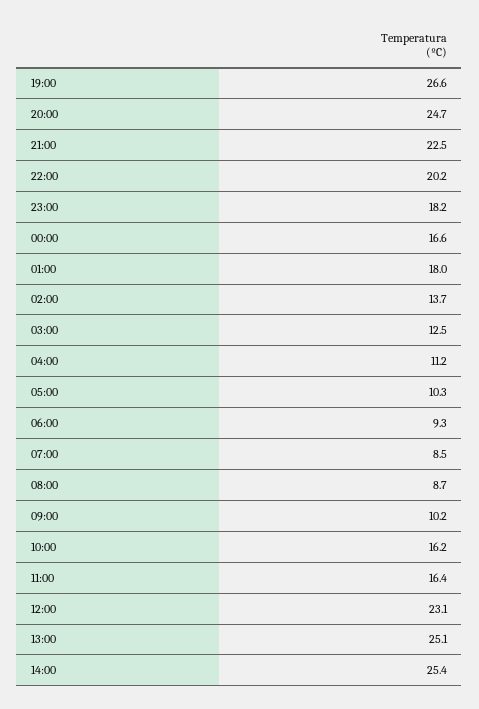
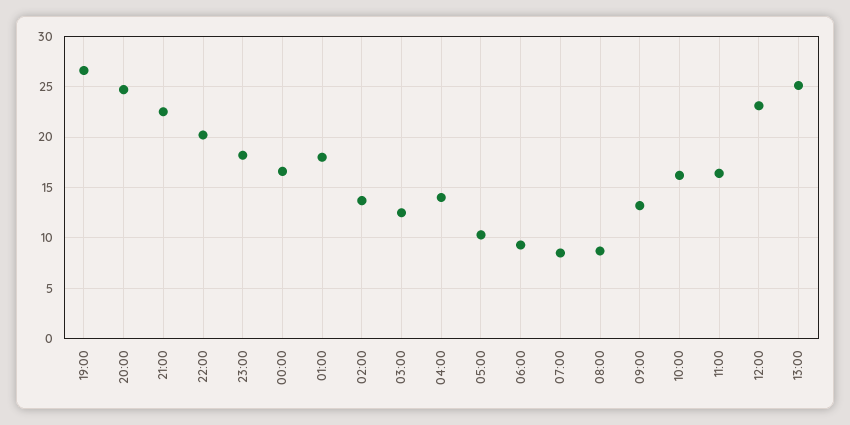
  {
    "19:00": 26.6,
    "20:00": 24.7,
    "21:00": 22.5,
    "22:00": 20.2,
    "23:00": 18.2,
    "00:00": 16.6,
    "01:00": 18,
    "02:00": 13.7,
    "03:00": 12.5,
-   "04:00": 11.2,
+   "04:00": 14,
    "05:00": 10.3,
    "06:00": 9.3,
    "07:00": 8.5,
    "08:00": 8.7,
-   "09:00": 10.2,
+   "09:00": 13,
    "10:00": 16.2,
    "11:00": 16.4,
    "12:00": 23.1,
-   "13:00": 25.1,
+   "13:00": 25.1
-   "14:00": 25.4
  }

